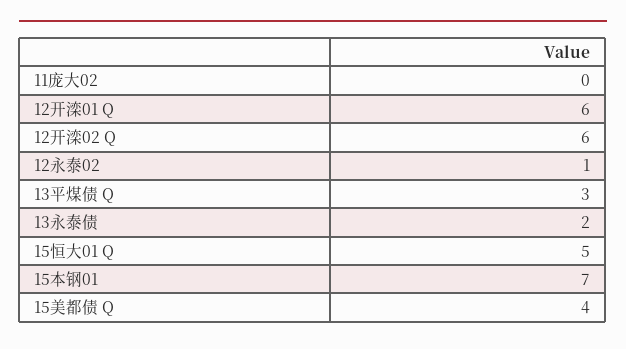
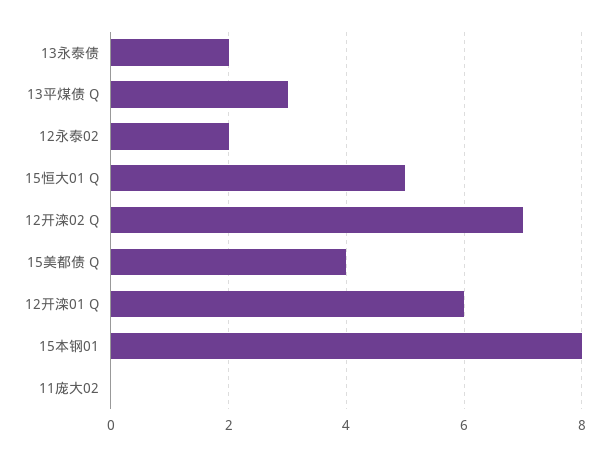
  {
    "11庞大02": 0,
    "12开滦01 Q": 6,
-   "12开滦02 Q": 6,
+   "12开滦02 Q": 7,
-   "12永泰02": 1,
+   "12永泰02": 2,
    "13平煤债 Q": 3,
    "13永泰债": 2,
    "15恒大01 Q": 5,
-   "15本钢01": 7,
+   "15本钢01": 8,
    "15美都债 Q": 4
  }

